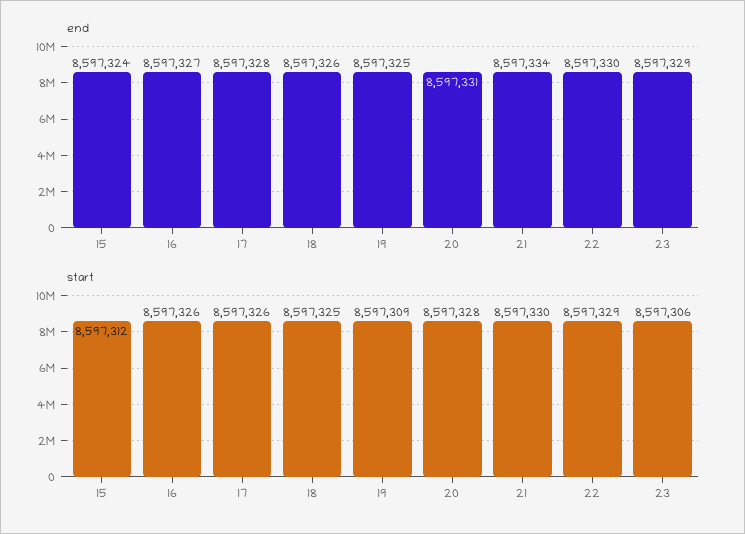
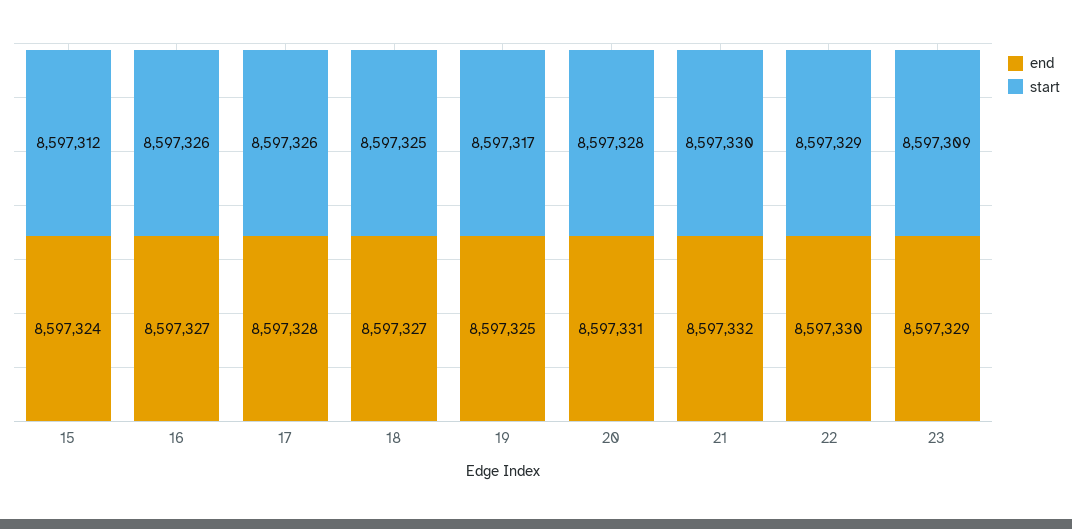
  {
    "end": {
      "15": 8597324,
      "16": 8597327,
      "17": 8597328,
-     "18": 8597326,
+     "18": 8597327,
      "19": 8597325,
      "20": 8597331,
-     "21": 8597334,
+     "21": 8597332,
      "22": 8597330,
      "23": 8597329
    },
    "start": {
      "15": 8597312,
      "16": 8597326,
      "17": 8597326,
      "18": 8597325,
-     "19": 8597309,
+     "19": 8597317,
      "20": 8597328,
      "21": 8597330,
      "22": 8597329,
-     "23": 8597306
+     "23": 8597309
    }
  }

